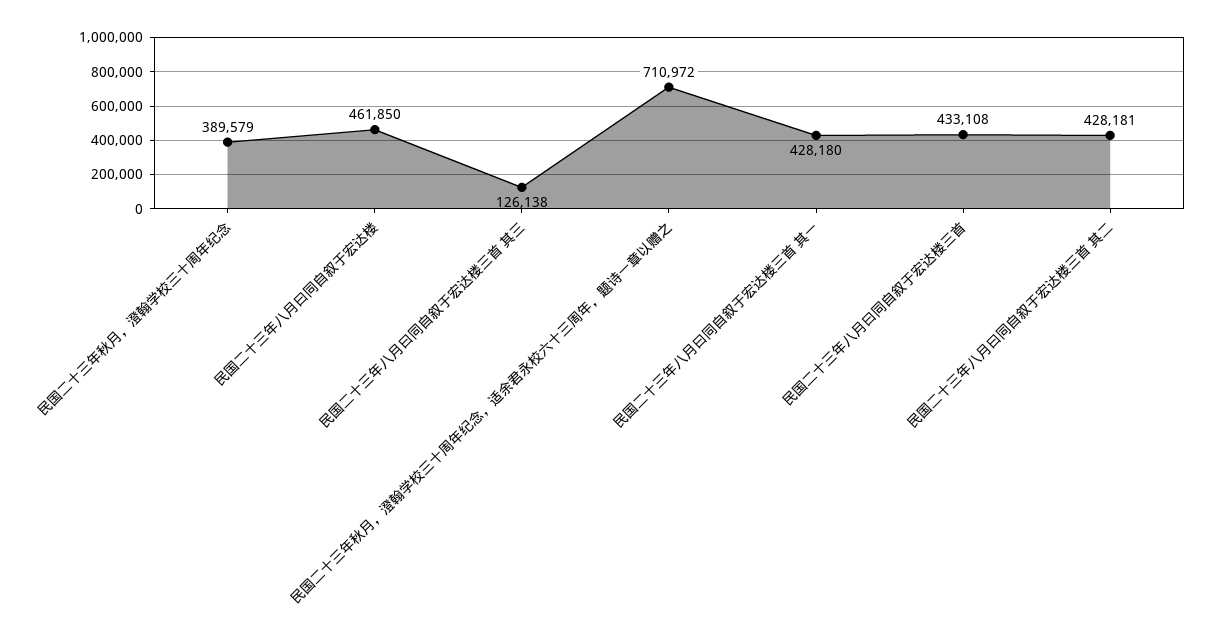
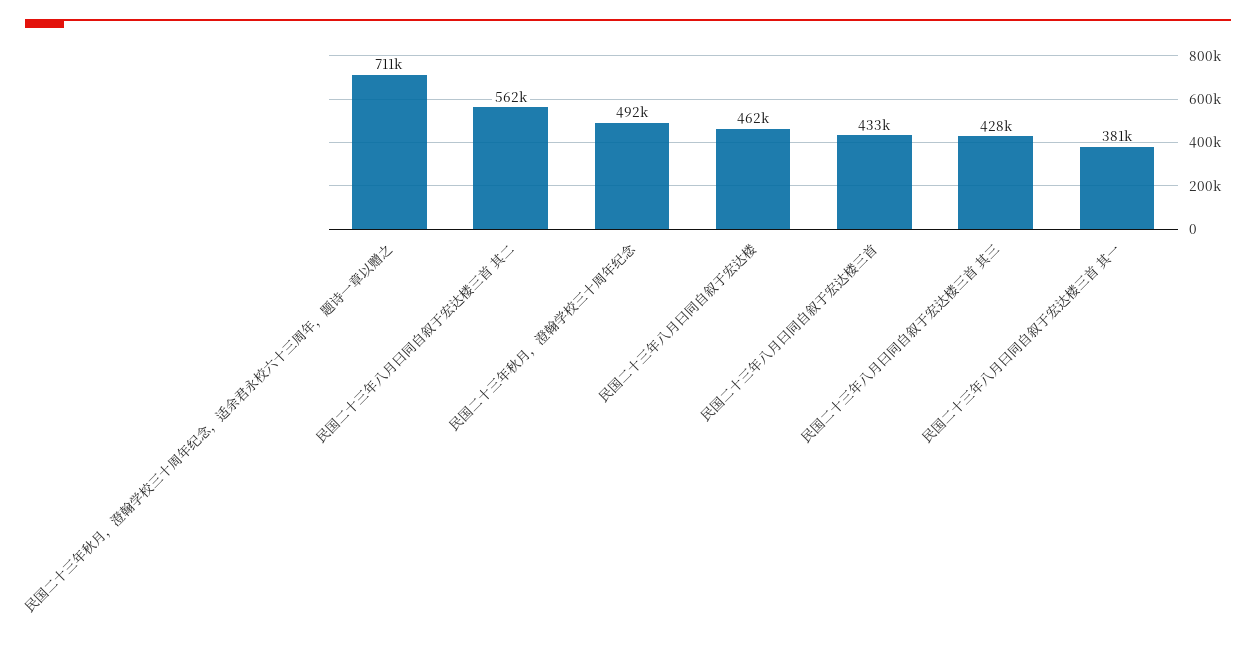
  {
-   "民国二十三年秋月，澄翰学校三十周年纪念": 389579,
+   "民国二十三年秋月，澄翰学校三十周年纪念": 492000,
    "民国二十三年八月曰同自叙于宏达楼": 461850,
-   "民国二十三年八月曰同自叙于宏达楼三首 其三": 126138,
+   "民国二十三年八月曰同自叙于宏达楼三首 其三": 428000,
    "民国二十三年秋月，澄翰学校三十周年纪念，适余君永校六十三周年，题诗一章以赠之": 710972,
-   "民国二十三年八月曰同自叙于宏达楼三首 其一": 428180,
+   "民国二十三年八月曰同自叙于宏达楼三首 其一": 381000,
    "民国二十三年八月曰同自叙于宏达楼三首": 433108,
-   "民国二十三年八月曰同自叙于宏达楼三首 其二": 428181
+   "民国二十三年八月曰同自叙于宏达楼三首 其二": 562000
  }

